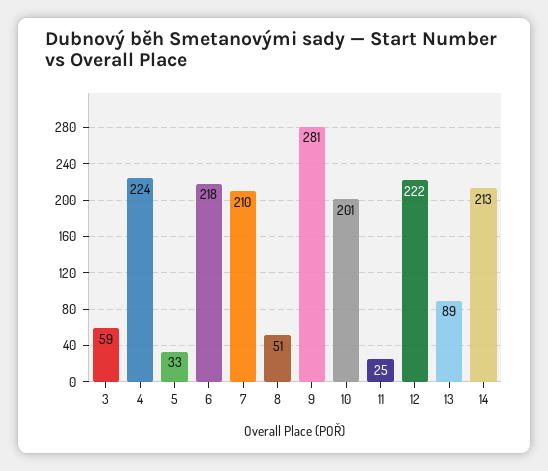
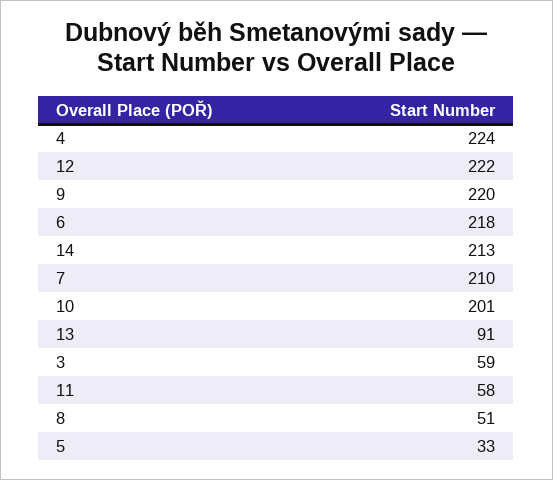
  {
    "3": 59,
    "4": 224,
    "5": 33,
    "6": 218,
    "7": 210,
    "8": 51,
-   "9": 281,
+   "9": 220,
    "10": 201,
-   "11": 25,
+   "11": 58,
    "12": 222,
-   "13": 89,
+   "13": 91,
    "14": 213
  }

